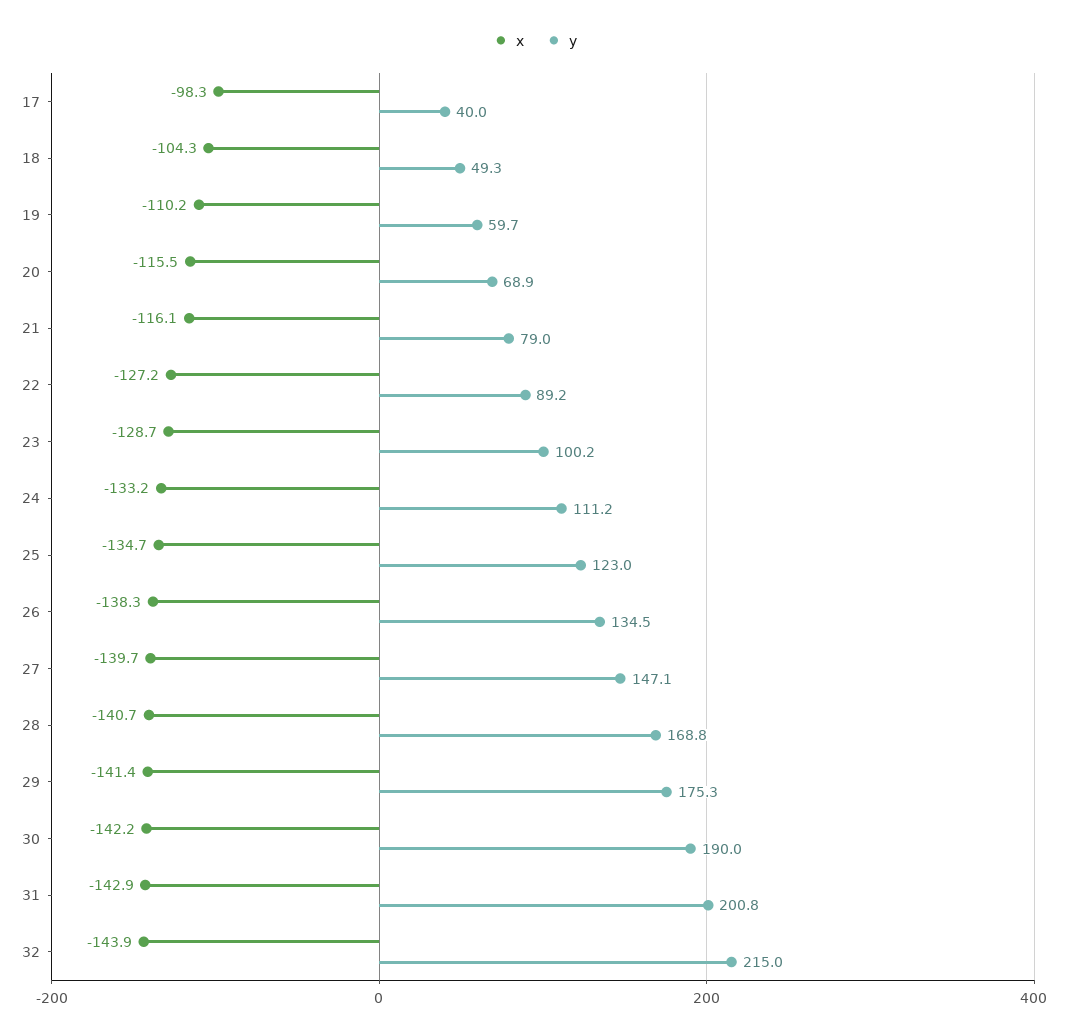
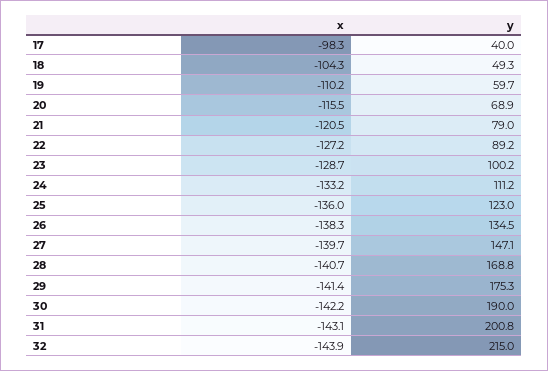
  {
    "x": {
      "17": -98.3,
      "18": -104.3,
      "19": -110.2,
      "20": -115.5,
-     "21": -116.1,
+     "21": -120.5,
      "22": -127.2,
      "23": -128.7,
      "24": -133.2,
-     "25": -134.7,
+     "25": -136,
      "26": -138.3,
      "27": -139.7,
      "28": -140.7,
      "29": -141.4,
      "30": -142.2,
-     "31": -142.9,
+     "31": -143.1,
      "32": -143.9
    },
    "y": {
      "17": 40,
      "18": 49.3,
      "19": 59.7,
      "20": 68.9,
      "21": 79,
      "22": 89.2,
      "23": 100.2,
      "24": 111.2,
      "25": 123,
      "26": 134.5,
      "27": 147.1,
      "28": 168.8,
      "29": 175.3,
      "30": 190,
      "31": 200.8,
      "32": 215
    }
  }

